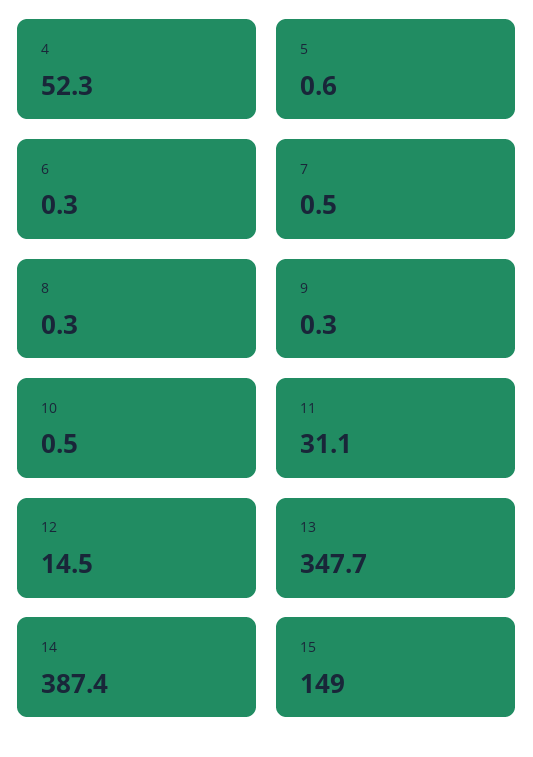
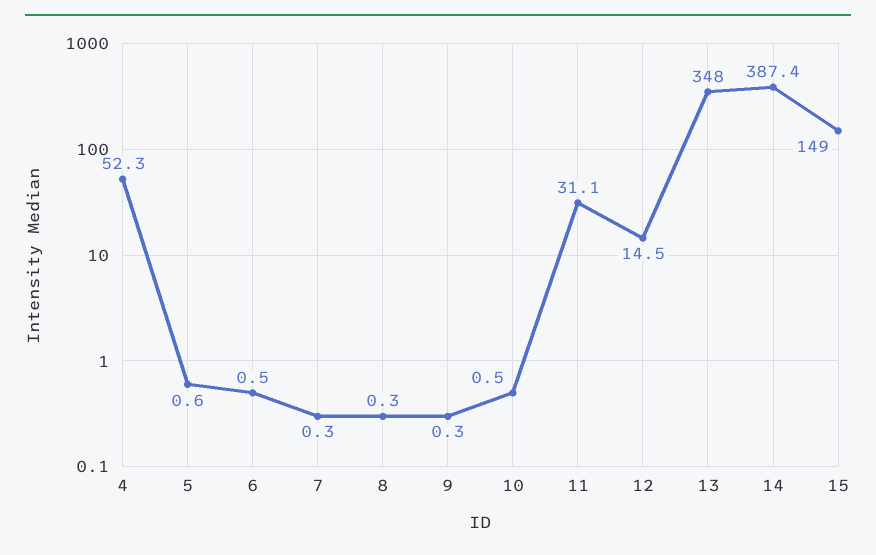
  {
    "4": 52.3,
    "5": 0.6,
-   "6": 0.3,
+   "6": 0.5,
-   "7": 0.5,
+   "7": 0.3,
    "8": 0.3,
    "9": 0.3,
    "10": 0.5,
    "11": 31.1,
    "12": 14.5,
-   "13": 347.7,
+   "13": 348,
    "14": 387.4,
    "15": 149
  }

